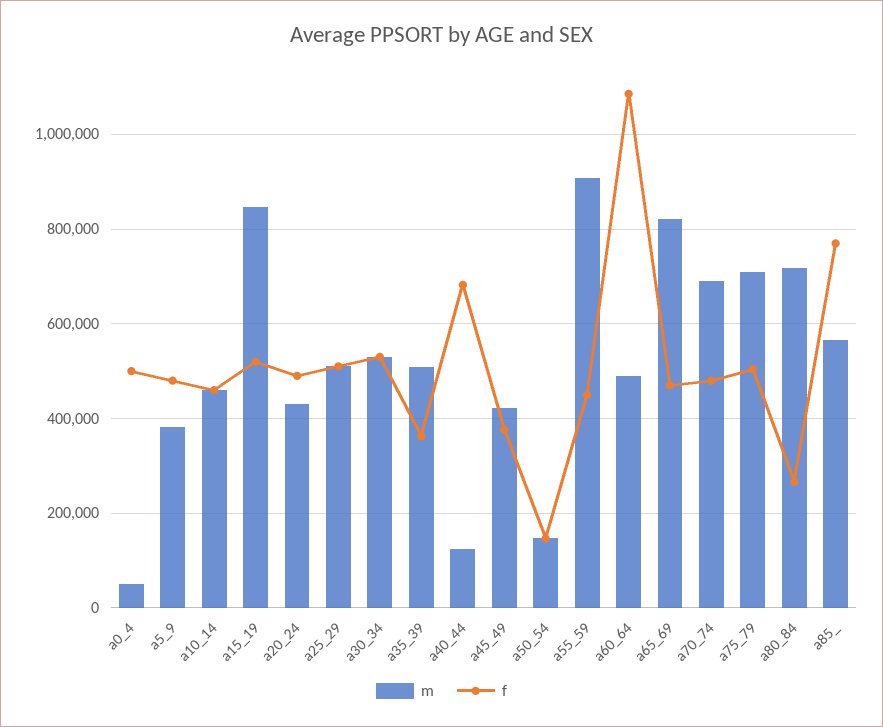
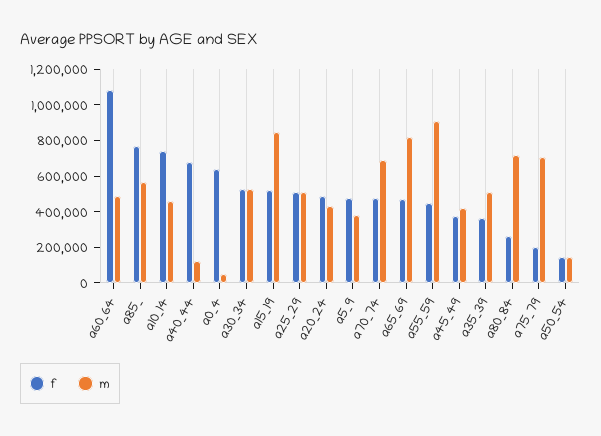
  {
    "m": {
      "a0_4": 60000,
      "a5_9": 380000,
      "a10_14": 460000,
      "a15_19": 840000,
      "a20_24": 440000,
      "a25_29": 520000,
      "a30_34": 540000,
      "a35_39": 500000,
      "a40_44": 120000,
      "a45_49": 420000,
      "a50_54": 140000,
      "a55_59": 900000,
      "a60_64": 500000,
      "a65_69": 820000,
      "a70_74": 680000,
      "a75_79": 700000,
      "a80_84": 720000,
      "a85_": 560000
    },
    "f": {
-     "a0_4": 500000,
+     "a0_4": 650000,
      "a5_9": 480000,
-     "a10_14": 460000,
+     "a10_14": 750000,
      "a15_19": 520000,
      "a20_24": 500000,
      "a25_29": 520000,
      "a30_34": 540000,
      "a35_39": 360000,
      "a40_44": 680000,
      "a45_49": 380000,
      "a50_54": 140000,
      "a55_59": 460000,
      "a60_64": 1080000,
      "a65_69": 480000,
      "a70_74": 480000,
-     "a75_79": 500000,
+     "a75_79": 200000,
      "a80_84": 260000,
      "a85_": 760000
    }
  }

